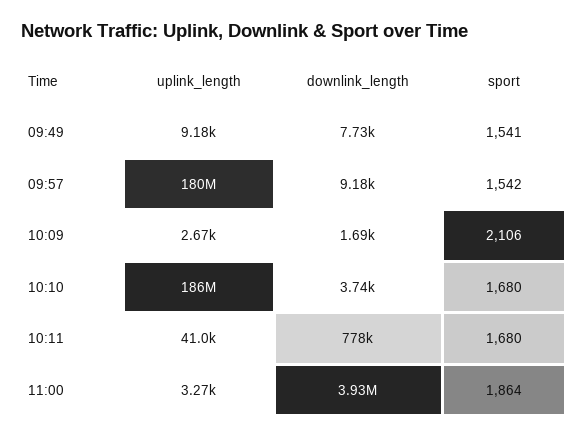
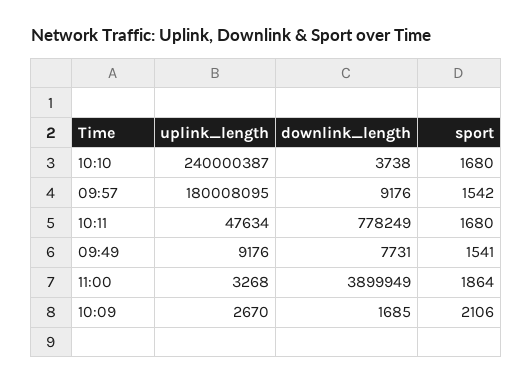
  {
    "uplink_length": {
      "09:49": 9176,
      "09:57": 180008095,
      "10:09": 2670,
-     "10:10": 186000000,
+     "10:10": 240000387,
-     "10:11": 41000,
+     "10:11": 47634,
      "11:00": 3268
    },
    "downlink_length": {
      "09:49": 7731,
      "09:57": 9176,
      "10:09": 1685,
      "10:10": 3738,
      "10:11": 778249,
-     "11:00": 3930000
+     "11:00": 3899949
    },
    "sport": {
      "09:49": 1541,
      "09:57": 1542,
      "10:09": 2106,
      "10:10": 1680,
      "10:11": 1680,
      "11:00": 1864
    }
  }

